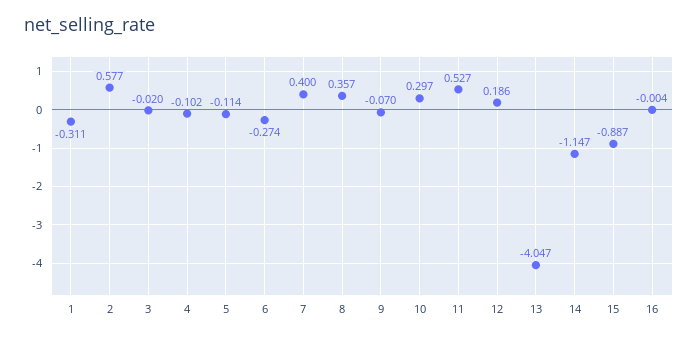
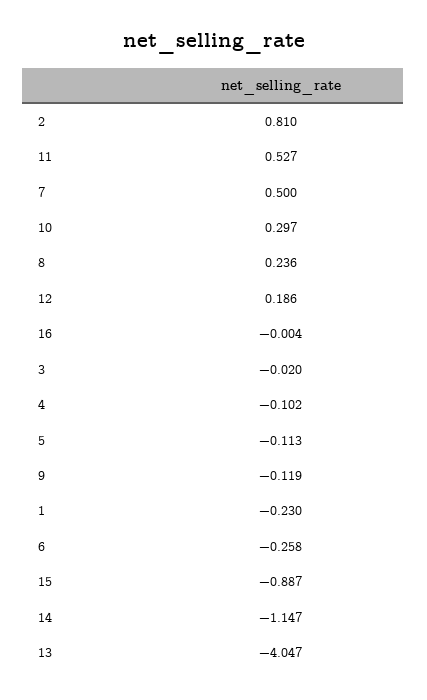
  {
-   "1": -0.311,
+   "1": -0.23,
-   "2": 0.577,
+   "2": 0.81,
    "3": -0.02,
    "4": -0.102,
-   "5": -0.114,
+   "5": -0.113,
-   "6": -0.274,
+   "6": -0.258,
-   "7": 0.4,
+   "7": 0.5,
-   "8": 0.357,
+   "8": 0.236,
-   "9": -0.07,
+   "9": -0.119,
    "10": 0.297,
    "11": 0.527,
    "12": 0.186,
    "13": -4.047,
    "14": -1.147,
    "15": -0.887,
    "16": -0.004
  }

